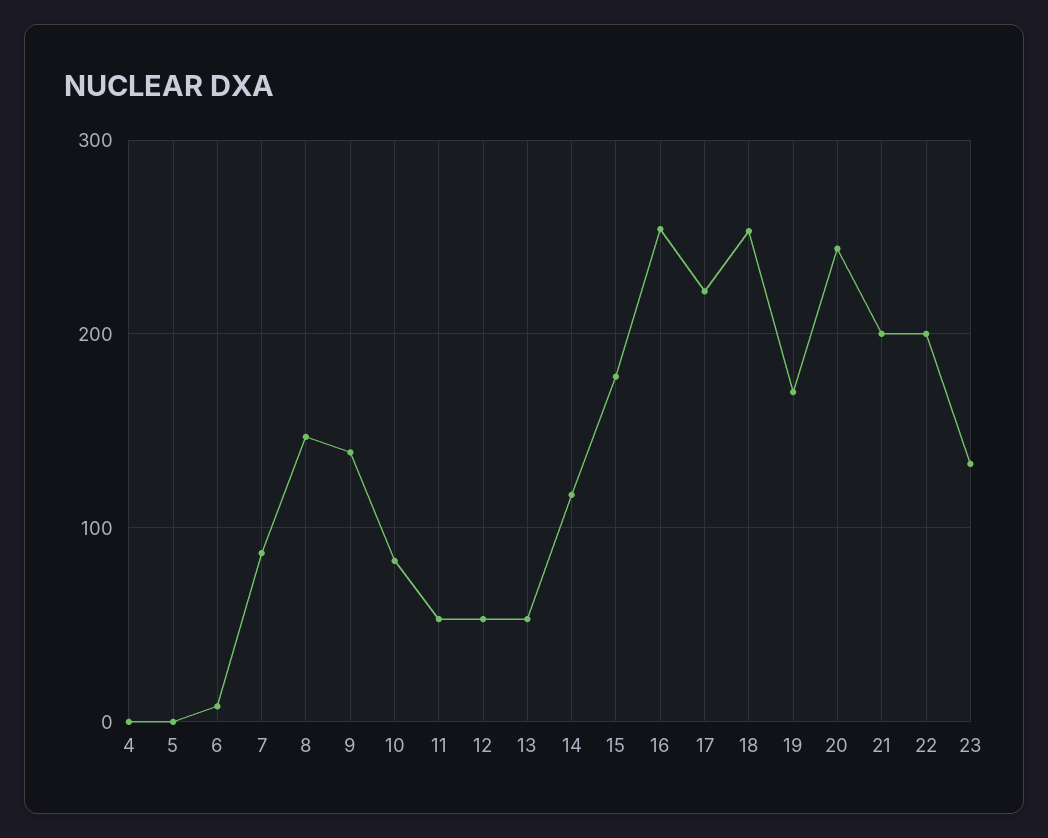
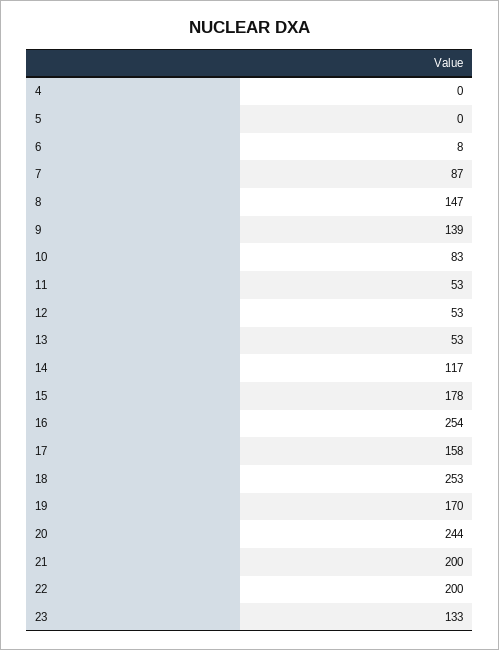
  {
    "4": 0,
    "5": 0,
    "6": 8,
    "7": 87,
    "8": 147,
    "9": 139,
    "10": 83,
    "11": 53,
    "12": 53,
    "13": 53,
    "14": 117,
    "15": 178,
    "16": 254,
-   "17": 220,
+   "17": 158,
    "18": 253,
    "19": 170,
    "20": 244,
    "21": 200,
    "22": 200,
    "23": 133
  }

